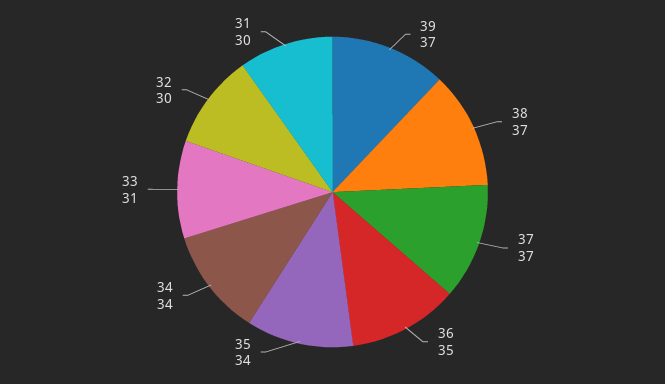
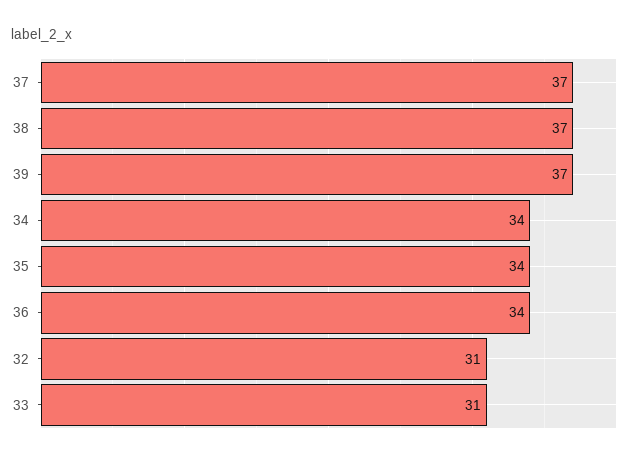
  {
    "39": 37,
    "38": 37,
    "37": 37,
-   "36": 35,
+   "36": 34,
    "35": 34,
    "34": 34,
    "33": 31,
-   "32": 30,
+   "32": 31
-   "31": 30
  }

